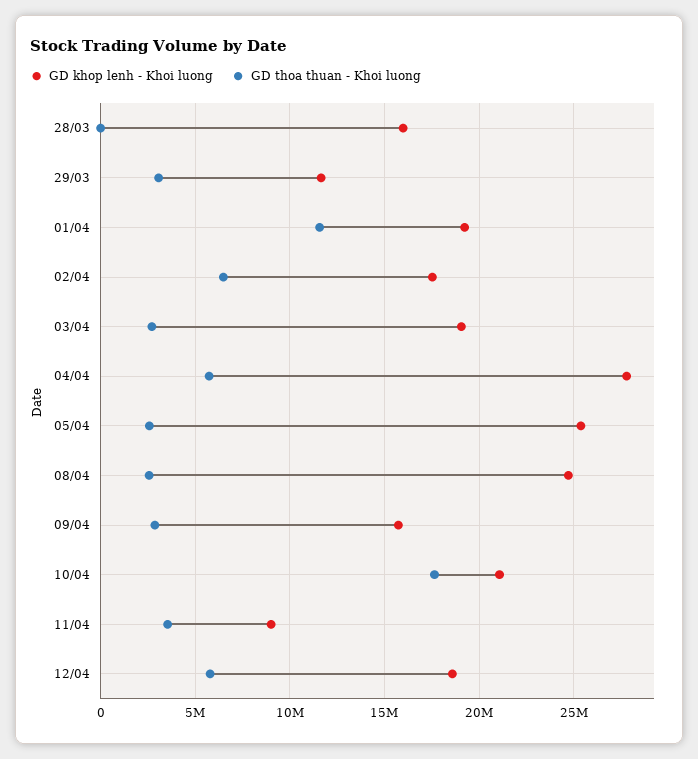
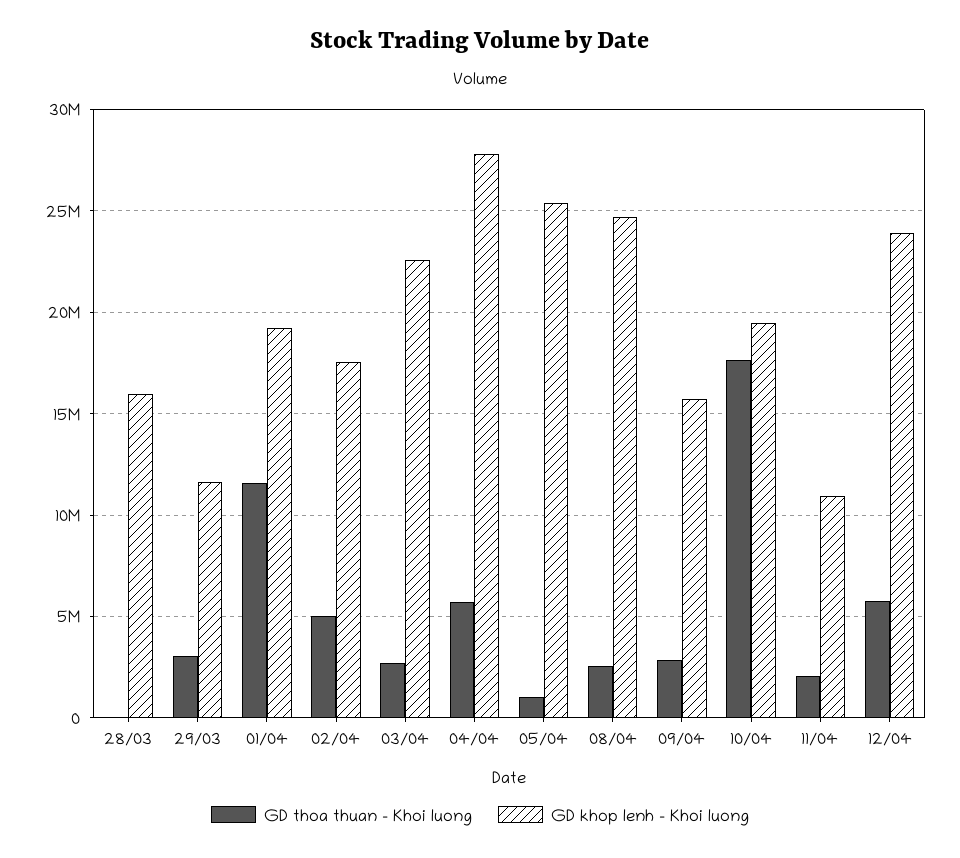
  {
    "GD khop lenh - Khoi luong": {
      "28/03": 16000000,
      "29/03": 11500000,
      "01/04": 19000000,
      "02/04": 17500000,
-     "03/04": 19000000,
+     "03/04": 22500000,
      "04/04": 28000000,
      "05/04": 25500000,
      "08/04": 24500000,
      "09/04": 15500000,
-     "10/04": 21000000,
+     "10/04": 19500000,
-     "11/04": 9000000,
+     "11/04": 11000000,
-     "12/04": 18500000
+     "12/04": 24000000
    },
    "GD thoa thuan - Khoi luong": {
      "28/03": 0,
      "29/03": 3000000,
      "01/04": 11500000,
-     "02/04": 6500000,
+     "02/04": 5000000,
      "03/04": 2500000,
      "04/04": 5500000,
-     "05/04": 2500000,
+     "05/04": 1000000,
      "08/04": 2500000,
      "09/04": 3000000,
      "10/04": 17500000,
-     "11/04": 3500000,
+     "11/04": 2000000,
      "12/04": 6000000
    }
  }

